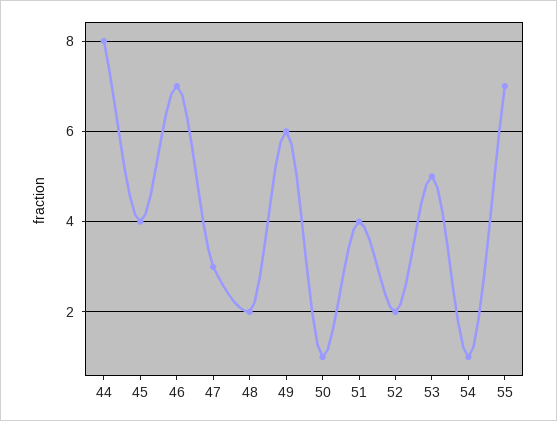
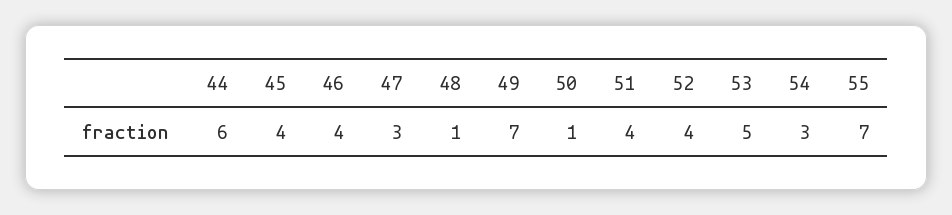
  {
-   "44": 8,
+   "44": 6,
    "45": 4,
-   "46": 7,
+   "46": 4,
    "47": 3,
-   "48": 2,
+   "48": 1,
-   "49": 6,
+   "49": 7,
    "50": 1,
    "51": 4,
-   "52": 2,
+   "52": 4,
    "53": 5,
-   "54": 1,
+   "54": 3,
    "55": 7
  }

